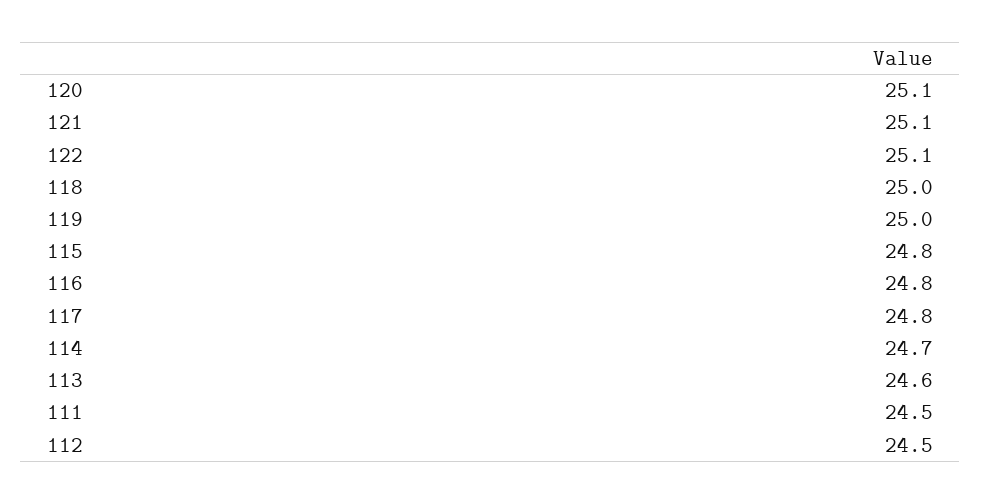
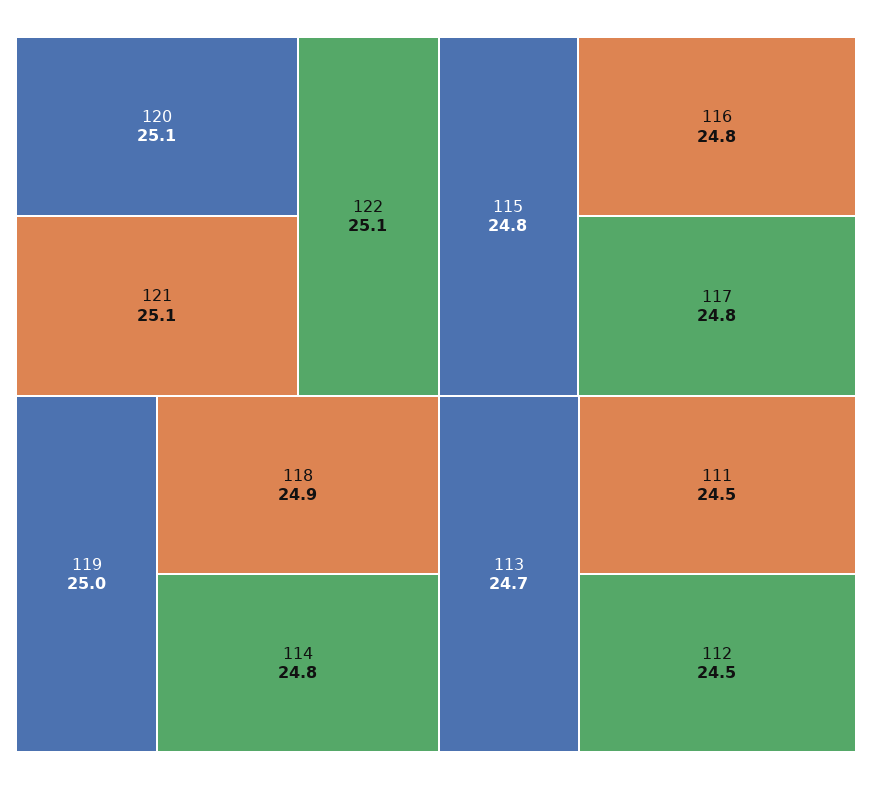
  {
    "120": 25.1,
    "121": 25.1,
    "122": 25.1,
-   "118": 25,
+   "118": 24.9,
    "119": 25,
    "115": 24.8,
    "116": 24.8,
    "117": 24.8,
-   "114": 24.7,
+   "114": 24.8,
-   "113": 24.6,
+   "113": 24.7,
    "111": 24.5,
    "112": 24.5
  }

